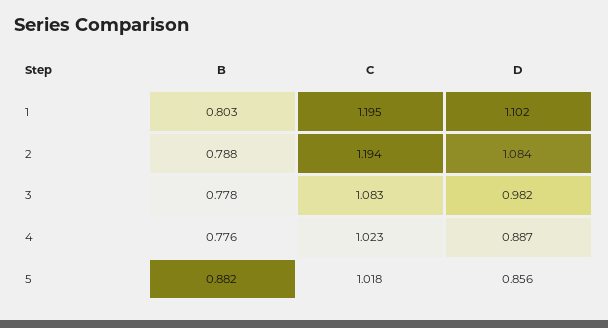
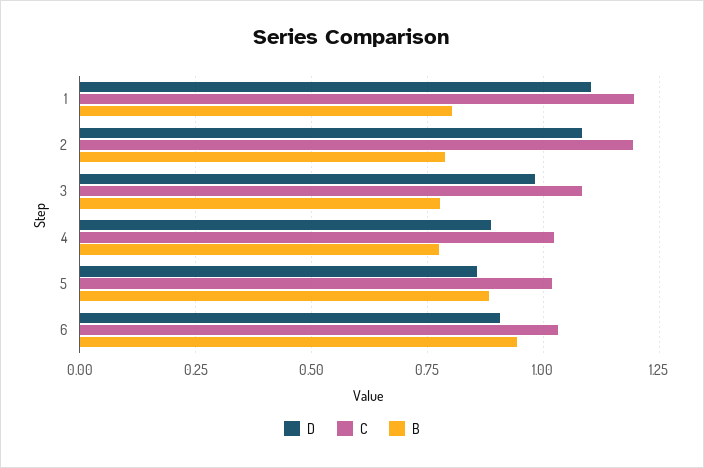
  {
    "B": {
      "1": 0.803,
      "2": 0.788,
      "3": 0.778,
      "4": 0.776,
-     "5": 0.882
+     "5": 0.882,
+     "6": 0.95
    },
    "C": {
      "1": 1.195,
      "2": 1.194,
      "3": 1.083,
      "4": 1.023,
-     "5": 1.018
+     "5": 1.018,
+     "6": 1.025
    },
    "D": {
      "1": 1.102,
      "2": 1.084,
      "3": 0.982,
      "4": 0.887,
-     "5": 0.856
+     "5": 0.856,
+     "6": 0.9
    }
  }

